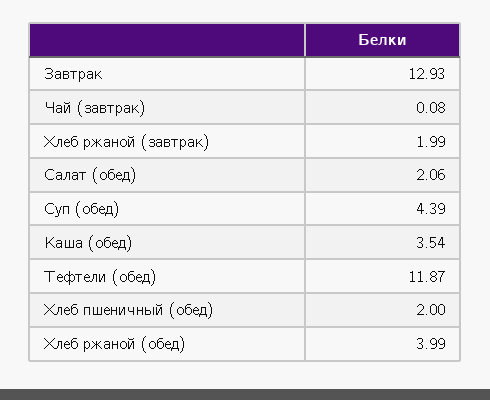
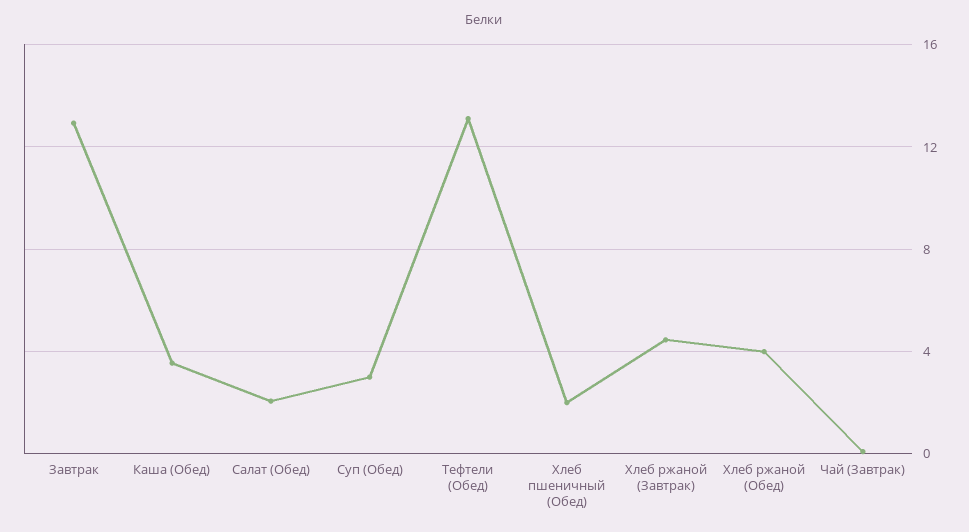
  {
    "Завтрак": 12.93,
    "Чай (завтрак)": 0.08,
-   "Хлеб ржаной (завтрак)": 1.99,
+   "Хлеб ржаной (завтрак)": 4.5,
    "Салат (обед)": 2.06,
-   "Суп (обед)": 4.39,
+   "Суп (обед)": 3,
    "Каша (обед)": 3.54,
-   "Тефтели (обед)": 11.87,
+   "Тефтели (обед)": 13,
    "Хлеб пшеничный (обед)": 2,
    "Хлеб ржаной (обед)": 3.99
  }

